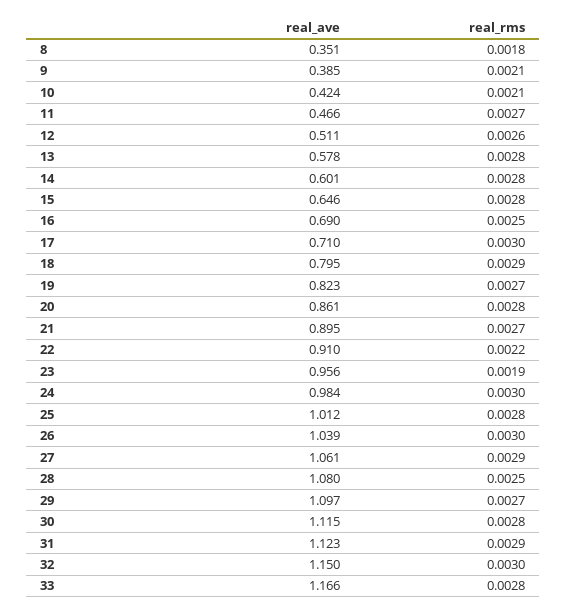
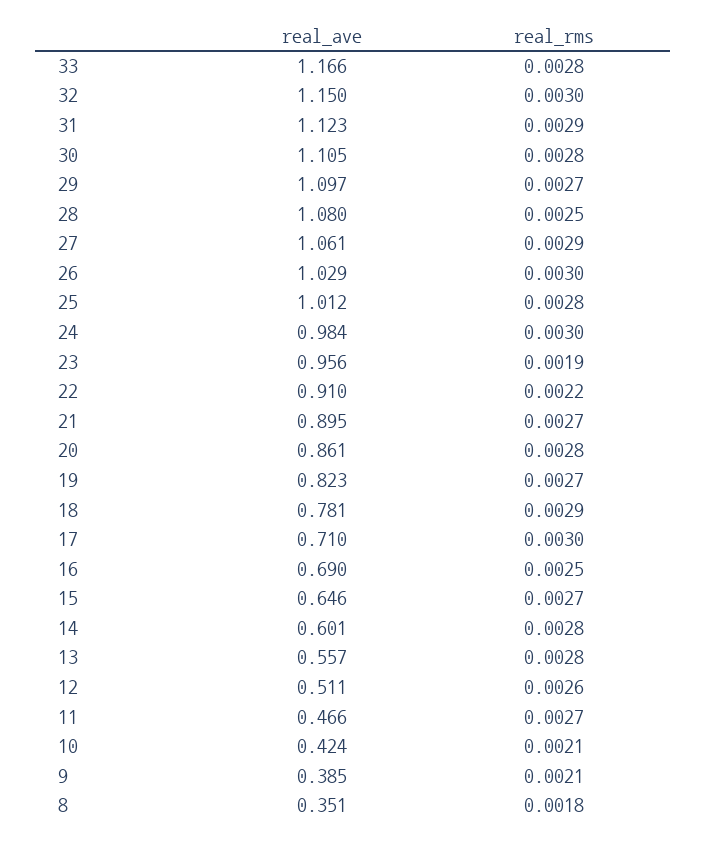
  {
    "real_ave": {
      "8": 0.351,
      "9": 0.385,
      "10": 0.424,
      "11": 0.466,
      "12": 0.511,
-     "13": 0.578,
+     "13": 0.557,
      "14": 0.601,
      "15": 0.646,
      "16": 0.69,
      "17": 0.71,
-     "18": 0.795,
+     "18": 0.781,
      "19": 0.823,
      "20": 0.861,
      "21": 0.895,
      "22": 0.91,
      "23": 0.956,
      "24": 0.984,
      "25": 1.012,
-     "26": 1.039,
+     "26": 1.029,
      "27": 1.061,
      "28": 1.08,
      "29": 1.097,
-     "30": 1.115,
+     "30": 1.105,
      "31": 1.123,
      "32": 1.15,
      "33": 1.166
    },
    "real_rms": {
      "8": 0.0018,
      "9": 0.0021,
      "10": 0.0021,
      "11": 0.0027,
      "12": 0.0026,
      "13": 0.0028,
      "14": 0.0028,
-     "15": 0.0028,
+     "15": 0.0027,
      "16": 0.0025,
      "17": 0.003,
      "18": 0.0029,
      "19": 0.0027,
      "20": 0.0028,
      "21": 0.0027,
      "22": 0.0022,
      "23": 0.0019,
      "24": 0.003,
      "25": 0.0028,
      "26": 0.003,
      "27": 0.0029,
      "28": 0.0025,
      "29": 0.0027,
      "30": 0.0028,
      "31": 0.0029,
      "32": 0.003,
      "33": 0.0028
    }
  }

